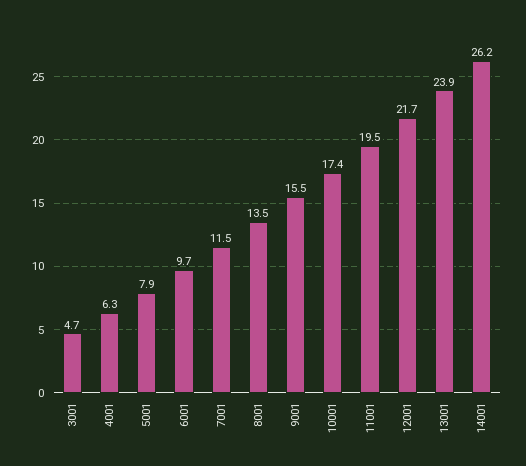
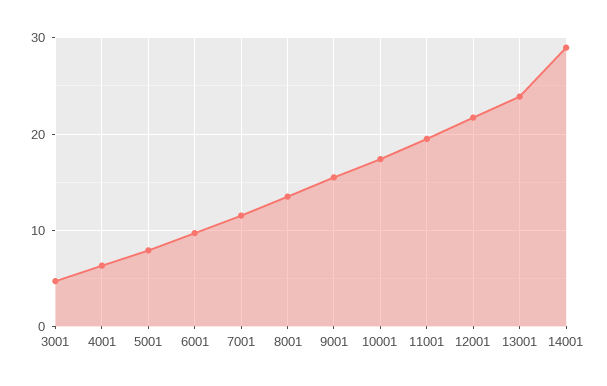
  {
    "3001": 4.7,
    "4001": 6.3,
    "5001": 7.9,
    "6001": 9.7,
    "7001": 11.5,
    "8001": 13.5,
    "9001": 15.5,
    "10001": 17.4,
    "11001": 19.5,
    "12001": 21.7,
    "13001": 23.9,
-   "14001": 26.2
+   "14001": 29
  }

